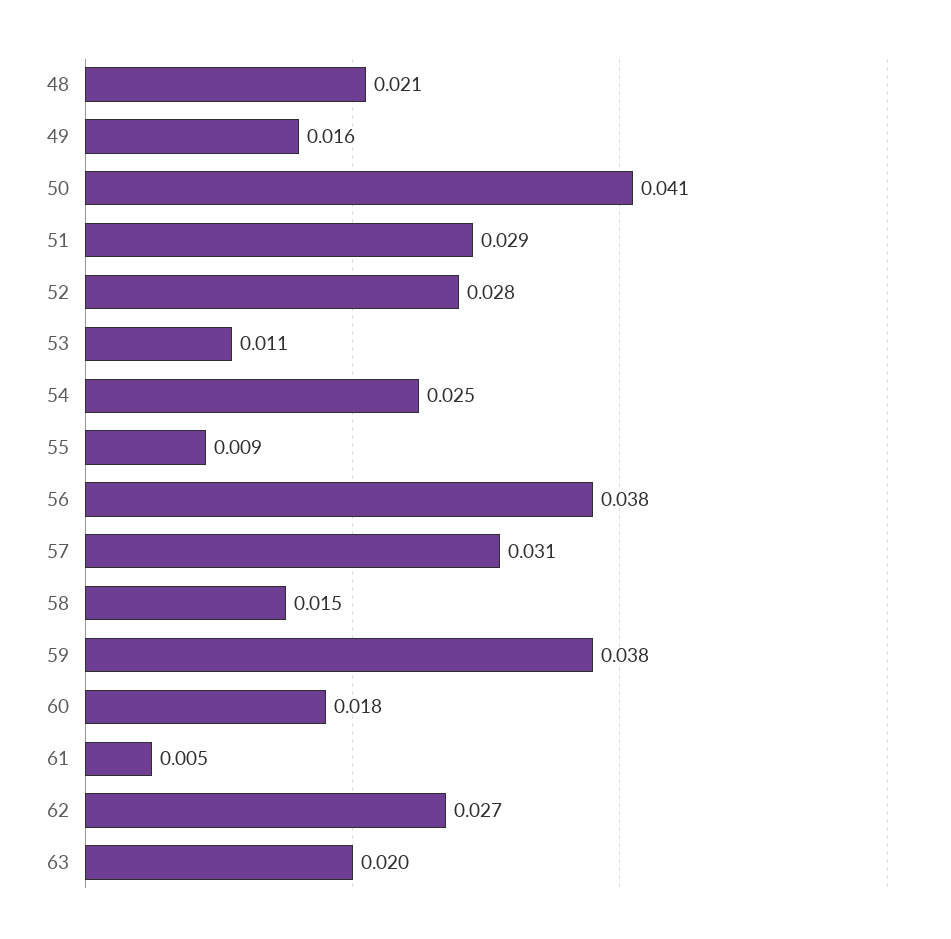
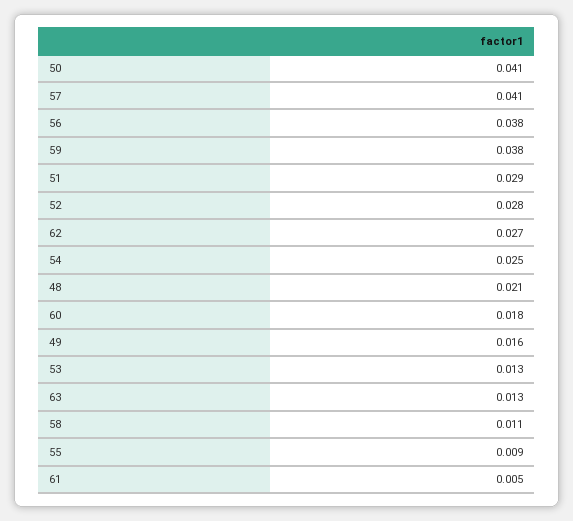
  {
    "48": 0.021,
    "49": 0.016,
    "50": 0.041,
    "51": 0.029,
    "52": 0.028,
-   "53": 0.011,
+   "53": 0.013,
    "54": 0.025,
    "55": 0.009,
    "56": 0.038,
-   "57": 0.031,
+   "57": 0.041,
-   "58": 0.015,
+   "58": 0.011,
    "59": 0.038,
    "60": 0.018,
    "61": 0.005,
    "62": 0.027,
-   "63": 0.02
+   "63": 0.013
  }

